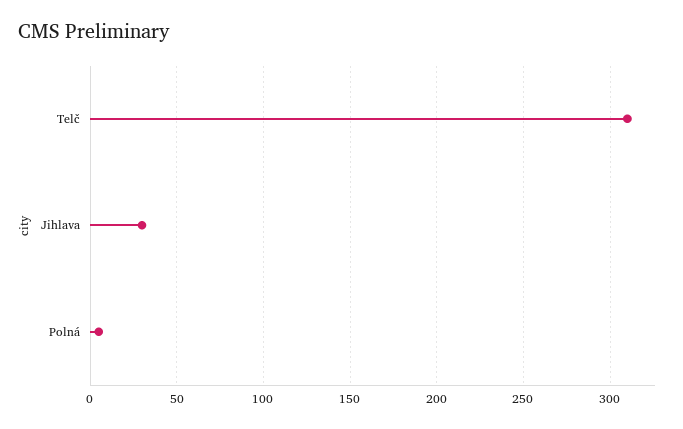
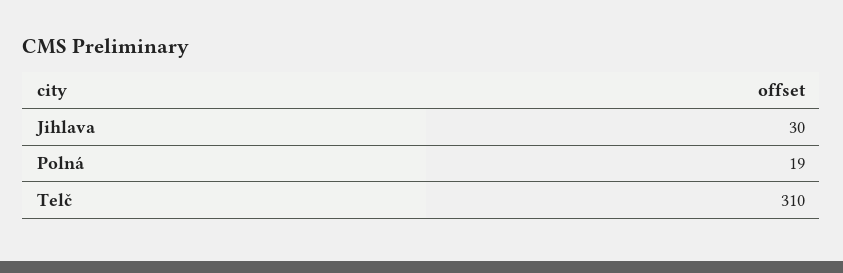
  {
    "Telč": 310,
    "Jihlava": 30,
-   "Polná": 5
+   "Polná": 19
  }

